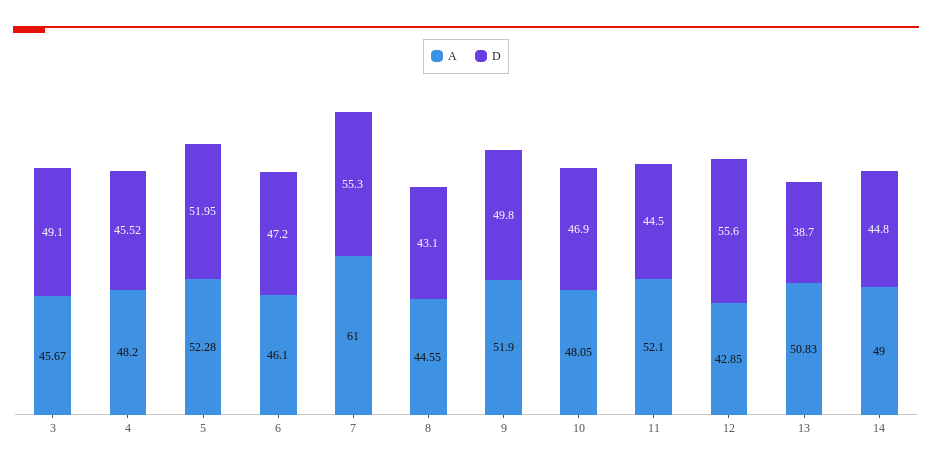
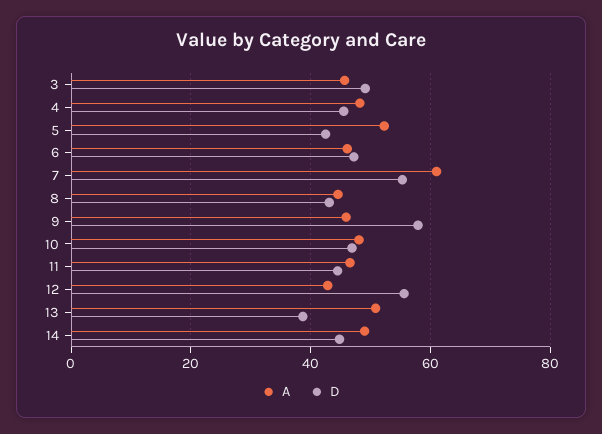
  {
    "A": {
      "3": 45.67,
      "4": 48.2,
      "5": 52.28,
      "6": 46.1,
      "7": 61,
      "8": 44.55,
-     "9": 51.9,
+     "9": 46,
      "10": 48.05,
-     "11": 52.1,
+     "11": 46,
      "12": 42.85,
      "13": 50.83,
      "14": 49
    },
    "D": {
      "3": 49.1,
      "4": 45.52,
-     "5": 51.95,
+     "5": 42,
      "6": 47.2,
      "7": 55.3,
      "8": 43.1,
-     "9": 49.8,
+     "9": 58,
      "10": 46.9,
      "11": 44.5,
      "12": 55.6,
      "13": 38.7,
      "14": 44.8
    }
  }

